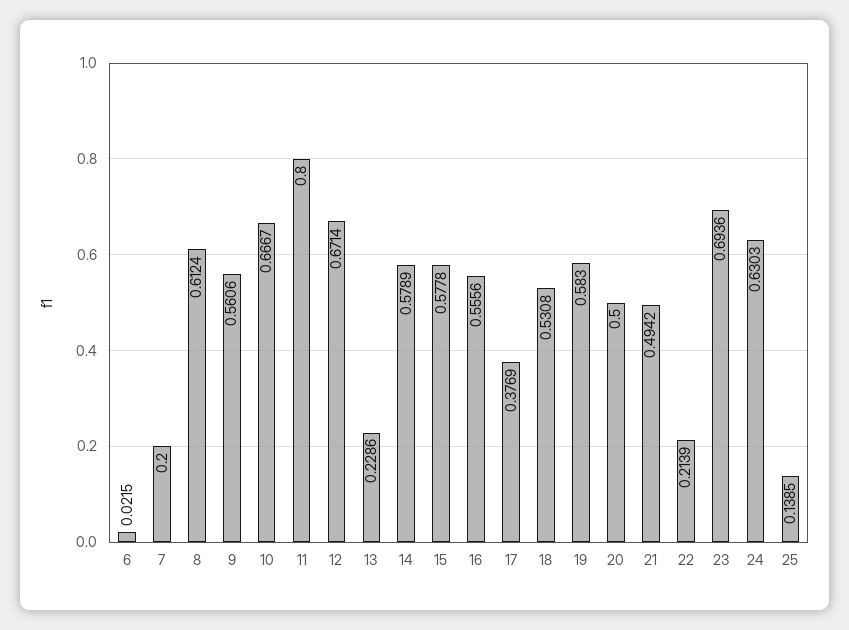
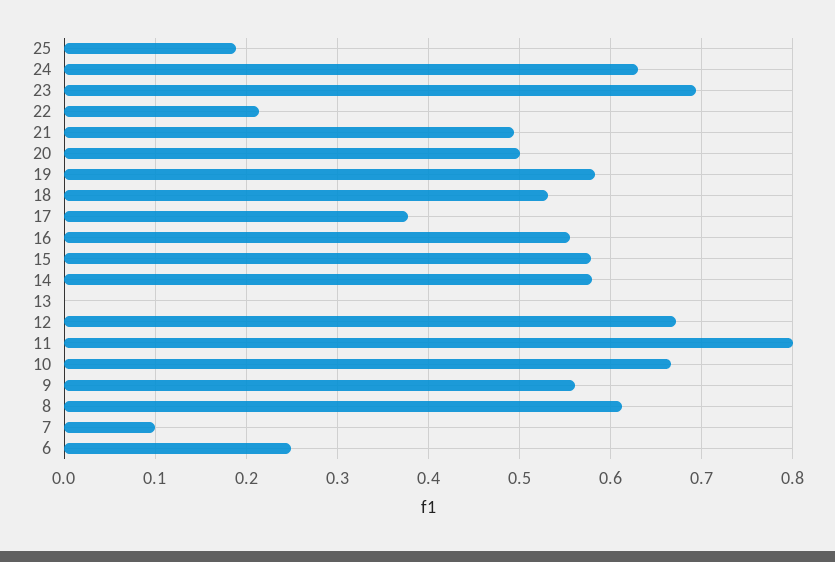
  {
-   "6": 0.0215,
+   "6": 0.25,
-   "7": 0.2,
+   "7": 0.1,
    "8": 0.6124,
    "9": 0.5606,
    "10": 0.6667,
    "11": 0.8,
    "12": 0.6714,
-   "13": 0.2286,
+   "13": 0,
    "14": 0.5789,
    "15": 0.5778,
    "16": 0.5556,
    "17": 0.3769,
    "18": 0.5308,
    "19": 0.583,
    "20": 0.5,
    "21": 0.4942,
    "22": 0.2139,
    "23": 0.6936,
    "24": 0.6303,
-   "25": 0.1385
+   "25": 0.19
  }

